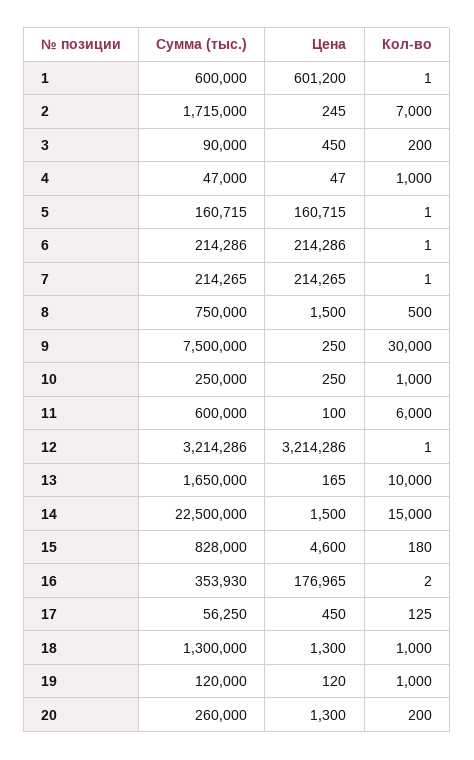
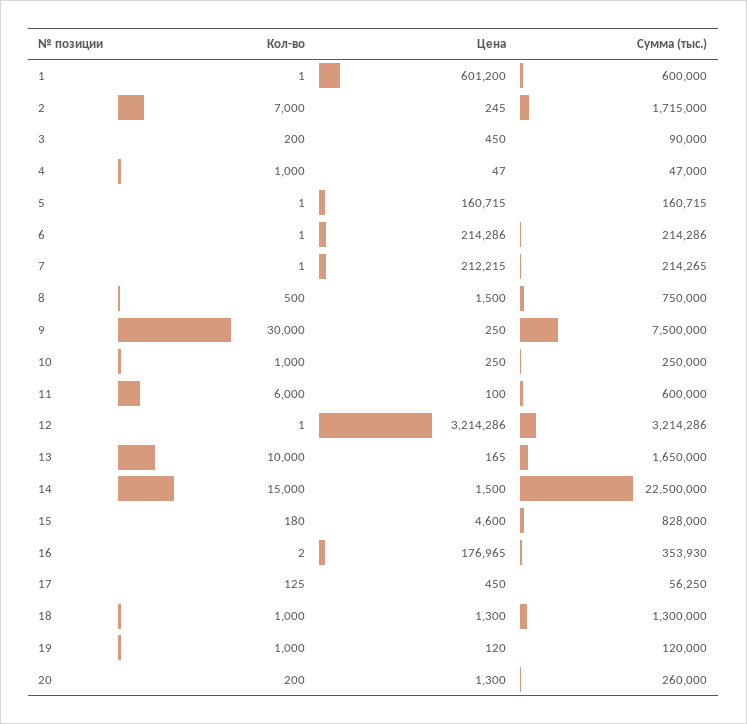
  {
    "Сумма (тыс.)": {
      "1": 600000,
      "2": 1715000,
      "3": 90000,
      "4": 47000,
      "5": 160715,
      "6": 214286,
      "7": 214265,
      "8": 750000,
      "9": 7500000,
      "10": 250000,
      "11": 600000,
      "12": 3214286,
      "13": 1650000,
      "14": 22500000,
      "15": 828000,
      "16": 353930,
      "17": 56250,
      "18": 1300000,
      "19": 120000,
      "20": 260000
    },
    "Цена": {
      "1": 601200,
      "2": 245,
      "3": 450,
      "4": 47,
      "5": 160715,
      "6": 214286,
-     "7": 214265,
+     "7": 212215,
      "8": 1500,
      "9": 250,
      "10": 250,
      "11": 100,
      "12": 3214286,
      "13": 165,
      "14": 1500,
      "15": 4600,
      "16": 176965,
      "17": 450,
      "18": 1300,
      "19": 120,
      "20": 1300
    },
    "Кол-во": {
      "1": 1,
      "2": 7000,
      "3": 200,
      "4": 1000,
      "5": 1,
      "6": 1,
      "7": 1,
      "8": 500,
      "9": 30000,
      "10": 1000,
      "11": 6000,
      "12": 1,
      "13": 10000,
      "14": 15000,
      "15": 180,
      "16": 2,
      "17": 125,
      "18": 1000,
      "19": 1000,
      "20": 200
    }
  }

